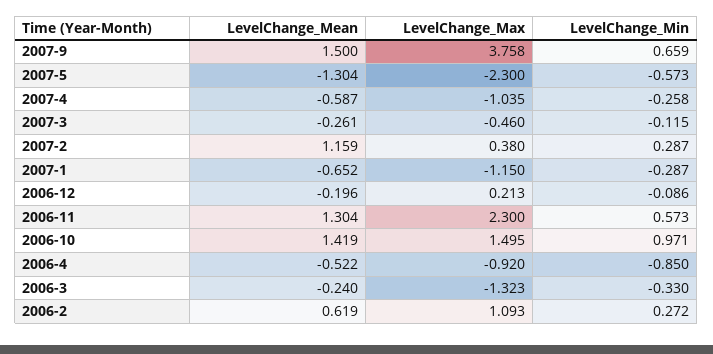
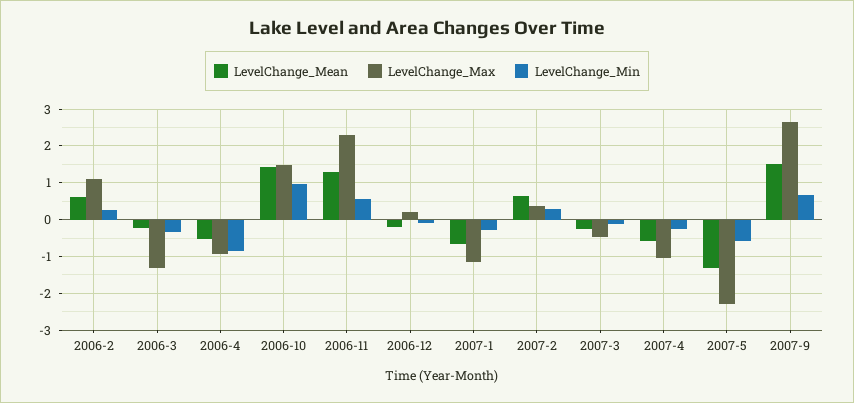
  {
    "LevelChange_Mean": {
      "2007-9": 1.5,
      "2007-5": -1.304,
      "2007-4": -0.587,
      "2007-3": -0.261,
-     "2007-2": 1.159,
+     "2007-2": 0.6,
      "2007-1": -0.652,
      "2006-12": -0.196,
      "2006-11": 1.304,
      "2006-10": 1.419,
      "2006-4": -0.522,
      "2006-3": -0.24,
      "2006-2": 0.619
    },
    "LevelChange_Max": {
-     "2007-9": 3.758,
+     "2007-9": 2.6,
      "2007-5": -2.3,
      "2007-4": -1.035,
      "2007-3": -0.46,
      "2007-2": 0.38,
      "2007-1": -1.15,
      "2006-12": 0.213,
      "2006-11": 2.3,
      "2006-10": 1.495,
      "2006-4": -0.92,
      "2006-3": -1.323,
      "2006-2": 1.093
    },
    "LevelChange_Min": {
      "2007-9": 0.659,
      "2007-5": -0.573,
      "2007-4": -0.258,
      "2007-3": -0.115,
      "2007-2": 0.287,
      "2007-1": -0.287,
      "2006-12": -0.086,
      "2006-11": 0.573,
      "2006-10": 0.971,
      "2006-4": -0.85,
      "2006-3": -0.33,
      "2006-2": 0.272
    }
  }

